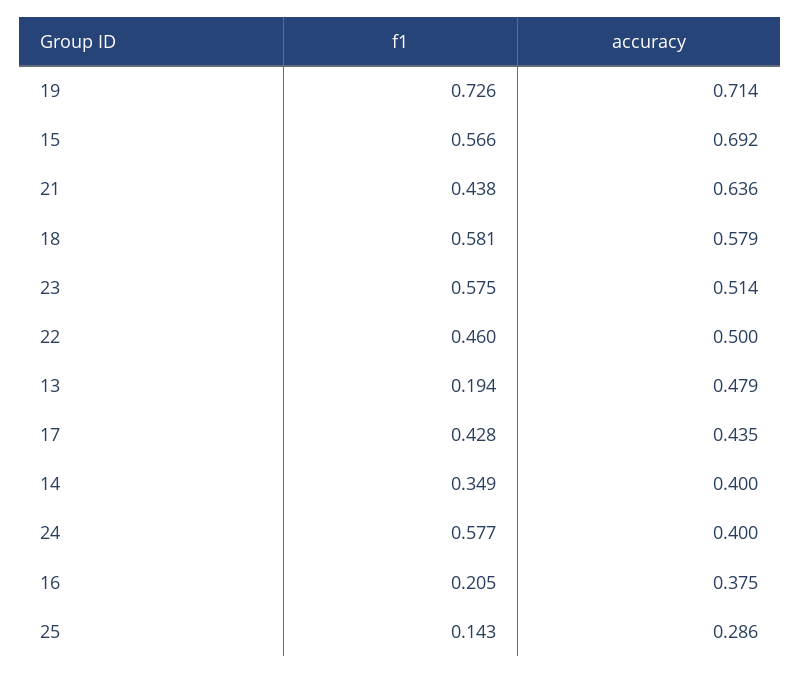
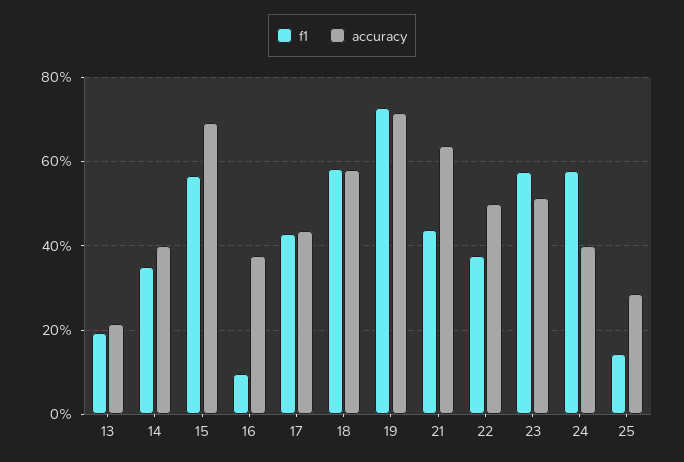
  {
    "f1": {
      "19": 0.726,
      "15": 0.566,
      "21": 0.438,
      "18": 0.581,
      "23": 0.575,
-     "22": 0.46,
+     "22": 0.38,
      "13": 0.194,
      "17": 0.428,
      "14": 0.349,
      "24": 0.577,
-     "16": 0.205,
+     "16": 0.1,
      "25": 0.143
    },
    "accuracy": {
      "19": 0.714,
      "15": 0.692,
      "21": 0.636,
      "18": 0.579,
      "23": 0.514,
      "22": 0.5,
-     "13": 0.479,
+     "13": 0.22,
      "17": 0.435,
      "14": 0.4,
      "24": 0.4,
      "16": 0.375,
      "25": 0.286
    }
  }

